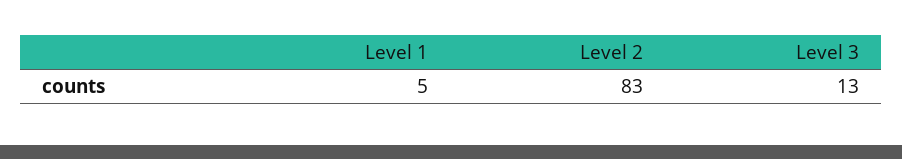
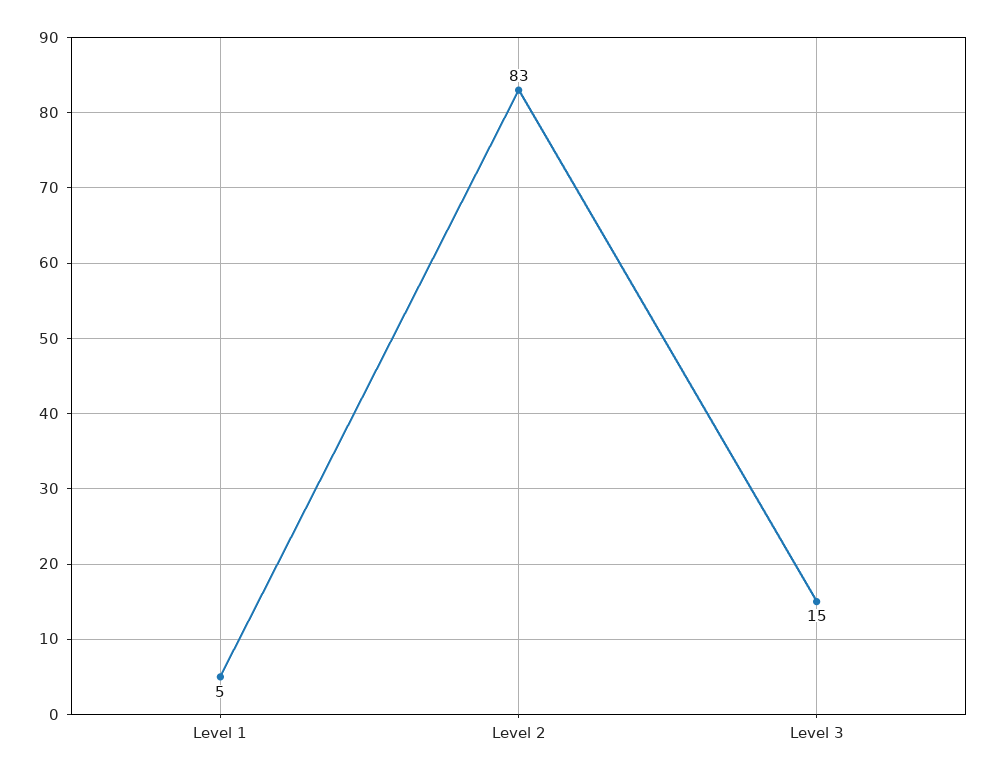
  {
    "Level 1": 5,
    "Level 2": 83,
-   "Level 3": 13
+   "Level 3": 15
  }

